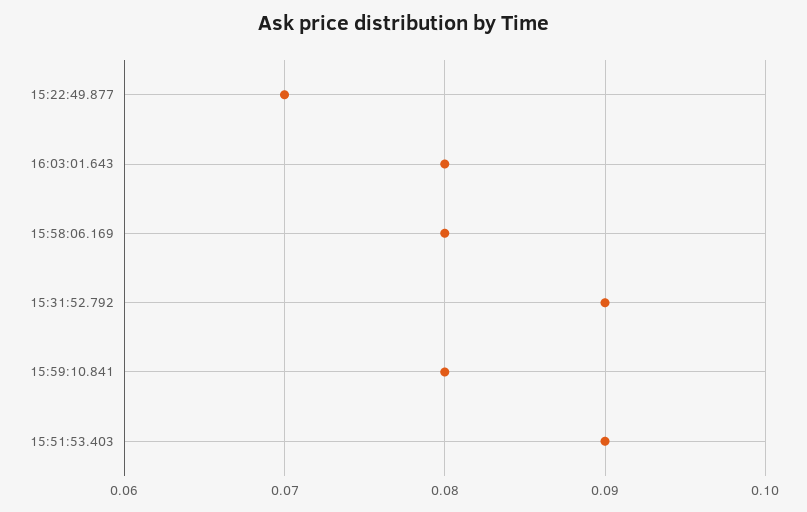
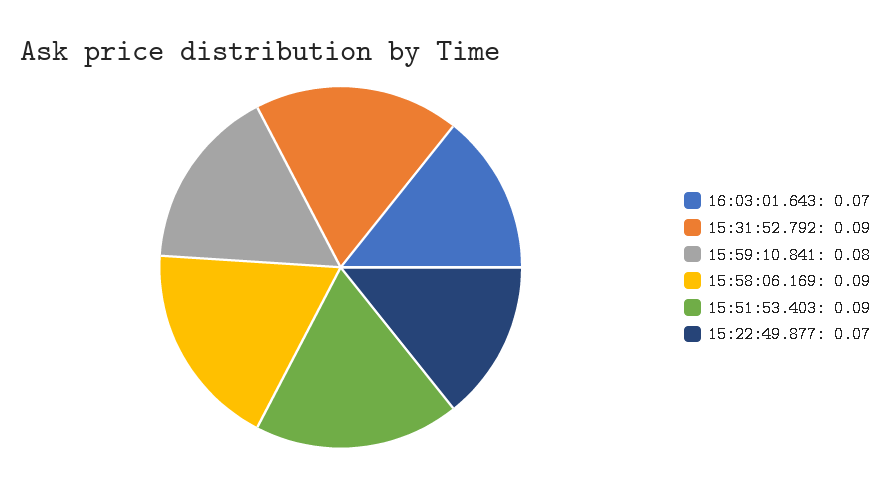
  {
    "15:22:49.877": 0.07,
-   "16:03:01.643": 0.08,
+   "16:03:01.643": 0.07,
-   "15:58:06.169": 0.08,
+   "15:58:06.169": 0.09,
    "15:31:52.792": 0.09,
    "15:59:10.841": 0.08,
    "15:51:53.403": 0.09
  }

